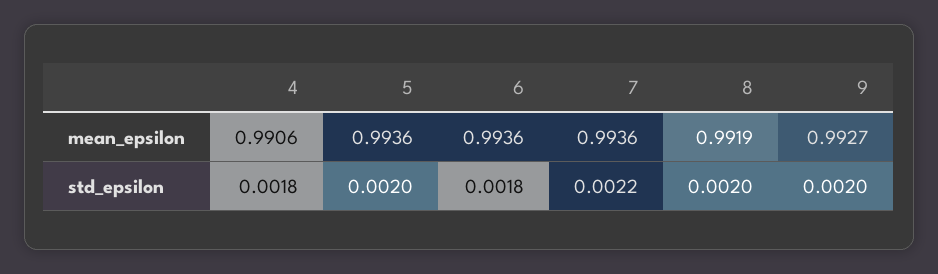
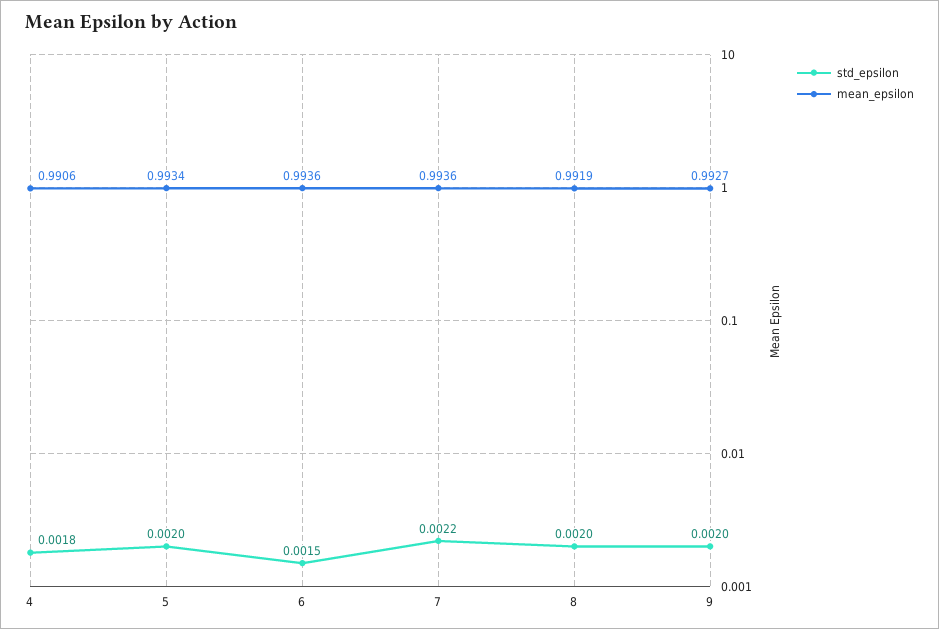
  {
    "mean_epsilon": {
      "4": 0.9906,
-     "5": 0.9936,
+     "5": 0.9934,
      "6": 0.9936,
      "7": 0.9936,
      "8": 0.9919,
      "9": 0.9927
    },
    "std_epsilon": {
      "4": 0.0018,
      "5": 0.002,
-     "6": 0.0018,
+     "6": 0.0015,
      "7": 0.0022,
      "8": 0.002,
      "9": 0.002
    }
  }

